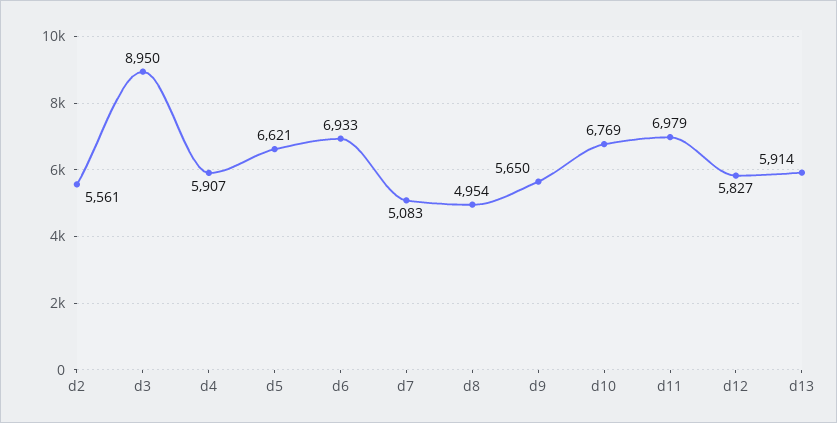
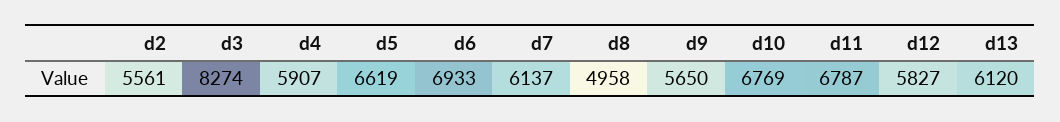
  {
    "d2": 5561,
-   "d3": 8950,
+   "d3": 8274,
    "d4": 5907,
-   "d5": 6621,
+   "d5": 6619,
    "d6": 6933,
-   "d7": 5083,
+   "d7": 6137,
-   "d8": 4954,
+   "d8": 4958,
    "d9": 5650,
    "d10": 6769,
-   "d11": 6979,
+   "d11": 6787,
    "d12": 5827,
-   "d13": 5914
+   "d13": 6120
  }

